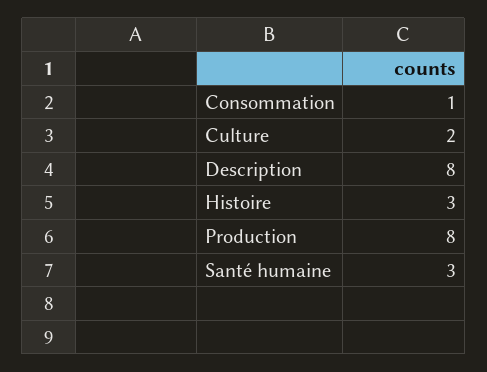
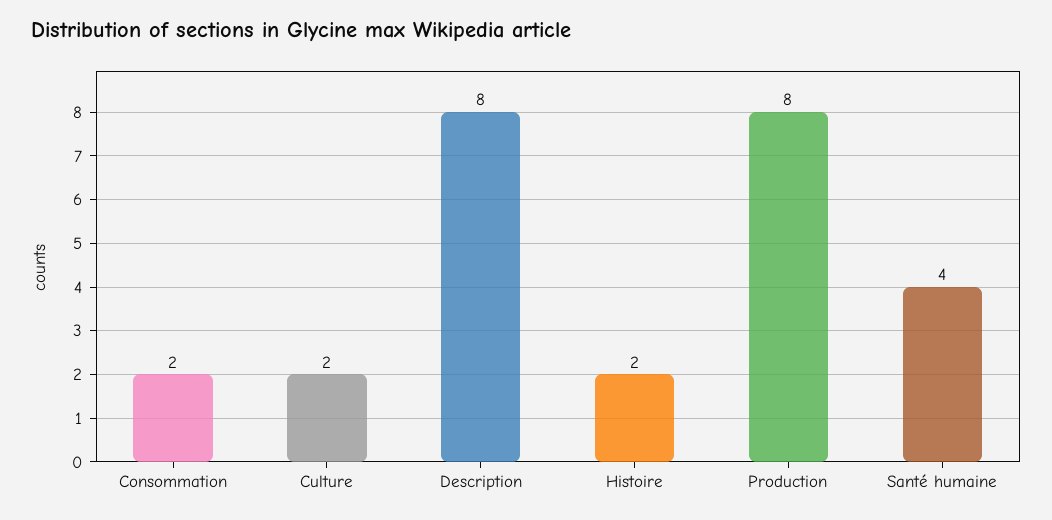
  {
-   "Consommation": 1,
+   "Consommation": 2,
    "Culture": 2,
    "Description": 8,
-   "Histoire": 3,
+   "Histoire": 2,
    "Production": 8,
-   "Santé humaine": 3
+   "Santé humaine": 4
  }

